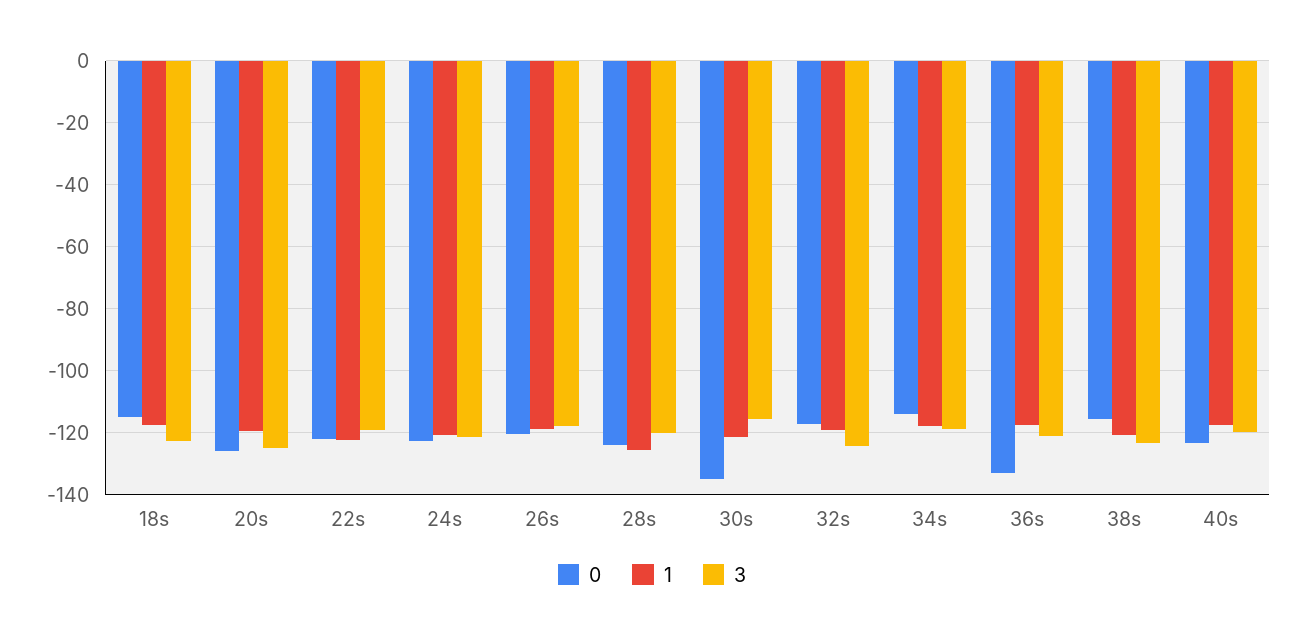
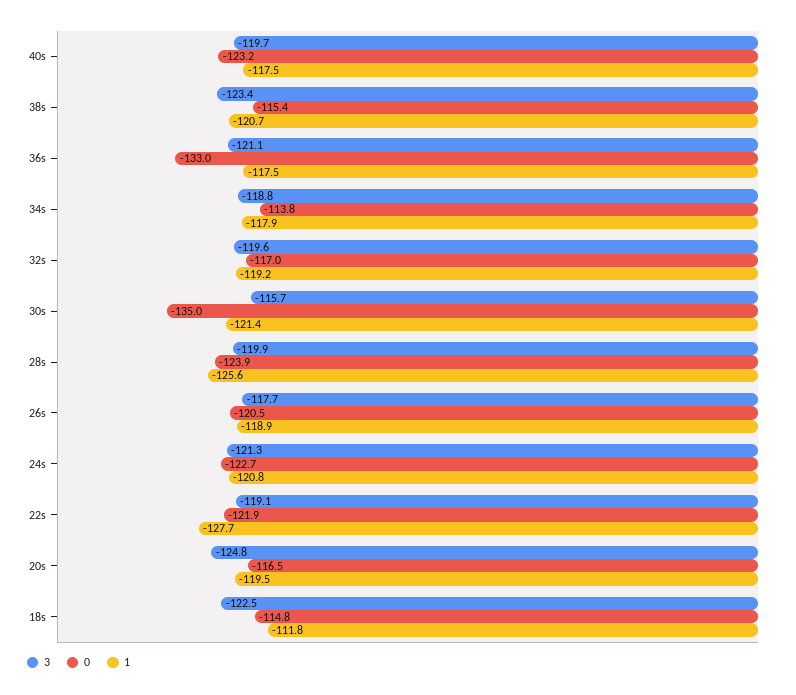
  {
    "0": {
      "18s": -114.8,
-     "20s": -126,
+     "20s": -116.5,
      "22s": -121.9,
      "24s": -122.7,
      "26s": -120.5,
      "28s": -123.9,
      "30s": -135,
      "32s": -117,
      "34s": -113.8,
      "36s": -133,
      "38s": -115.4,
      "40s": -123.2
    },
    "1": {
-     "18s": -118,
+     "18s": -111.8,
      "20s": -119.5,
-     "22s": -122,
+     "22s": -127.7,
      "24s": -120.8,
      "26s": -118.9,
      "28s": -125.6,
      "30s": -121.4,
      "32s": -119.2,
      "34s": -117.9,
      "36s": -117.5,
      "38s": -120.7,
      "40s": -117.5
    },
    "3": {
      "18s": -122.5,
      "20s": -124.8,
      "22s": -119.1,
      "24s": -121.3,
      "26s": -117.7,
      "28s": -119.9,
      "30s": -115.7,
-     "32s": -124,
+     "32s": -119.6,
      "34s": -118.8,
      "36s": -121.1,
      "38s": -123.4,
      "40s": -119.7
    }
  }

